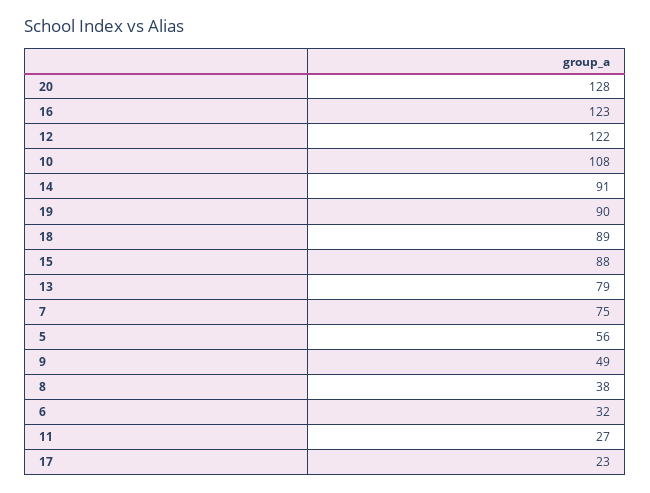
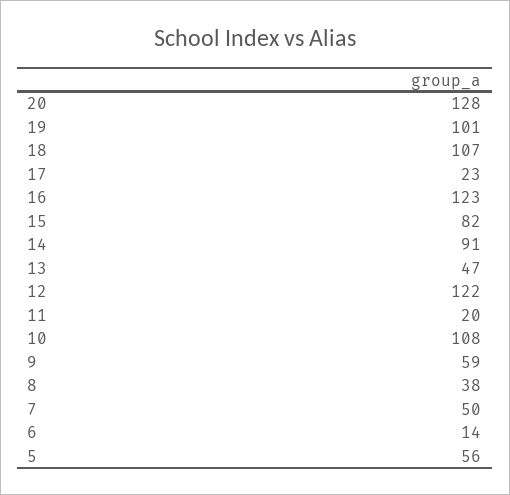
  {
    "20": 128,
    "16": 123,
    "12": 122,
    "10": 108,
    "14": 91,
-   "19": 90,
+   "19": 101,
-   "18": 89,
+   "18": 107,
-   "15": 88,
+   "15": 82,
-   "13": 79,
+   "13": 47,
-   "7": 75,
+   "7": 50,
    "5": 56,
-   "9": 49,
+   "9": 59,
    "8": 38,
-   "6": 32,
+   "6": 14,
-   "11": 27,
+   "11": 20,
    "17": 23
  }

